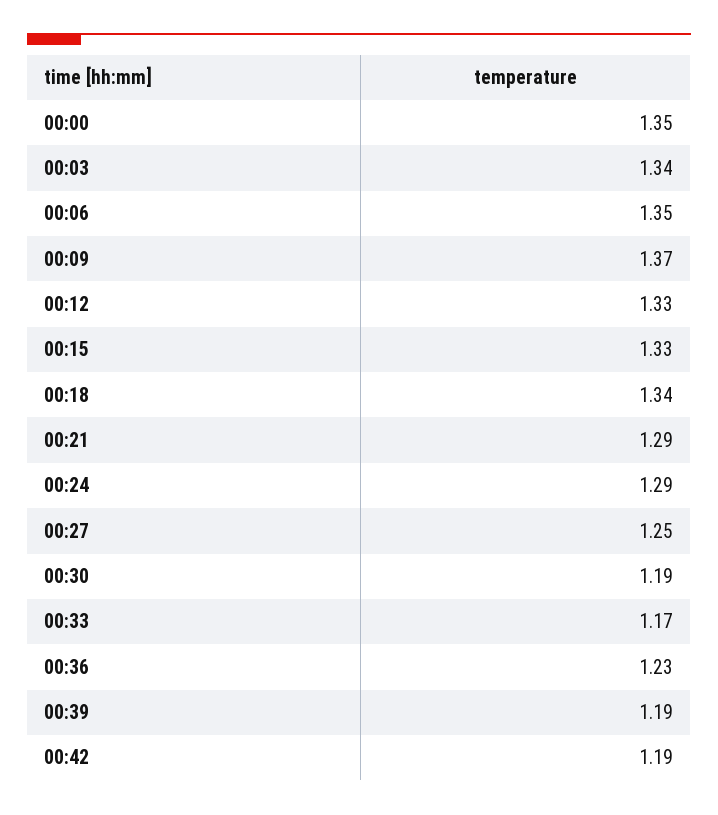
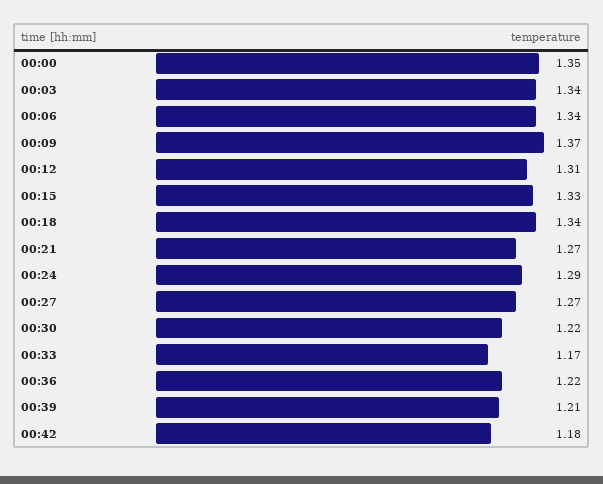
  {
    "00:00": 1.35,
    "00:03": 1.34,
-   "00:06": 1.35,
+   "00:06": 1.34,
    "00:09": 1.37,
-   "00:12": 1.33,
+   "00:12": 1.31,
    "00:15": 1.33,
    "00:18": 1.34,
-   "00:21": 1.29,
+   "00:21": 1.27,
    "00:24": 1.29,
-   "00:27": 1.25,
+   "00:27": 1.27,
-   "00:30": 1.19,
+   "00:30": 1.22,
    "00:33": 1.17,
-   "00:36": 1.23,
+   "00:36": 1.22,
-   "00:39": 1.19,
+   "00:39": 1.21,
-   "00:42": 1.19
+   "00:42": 1.18
  }

